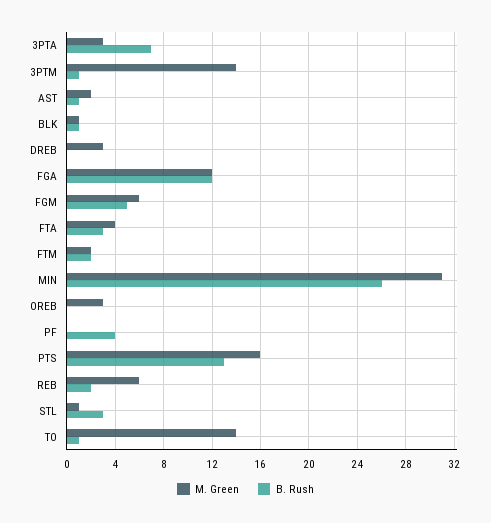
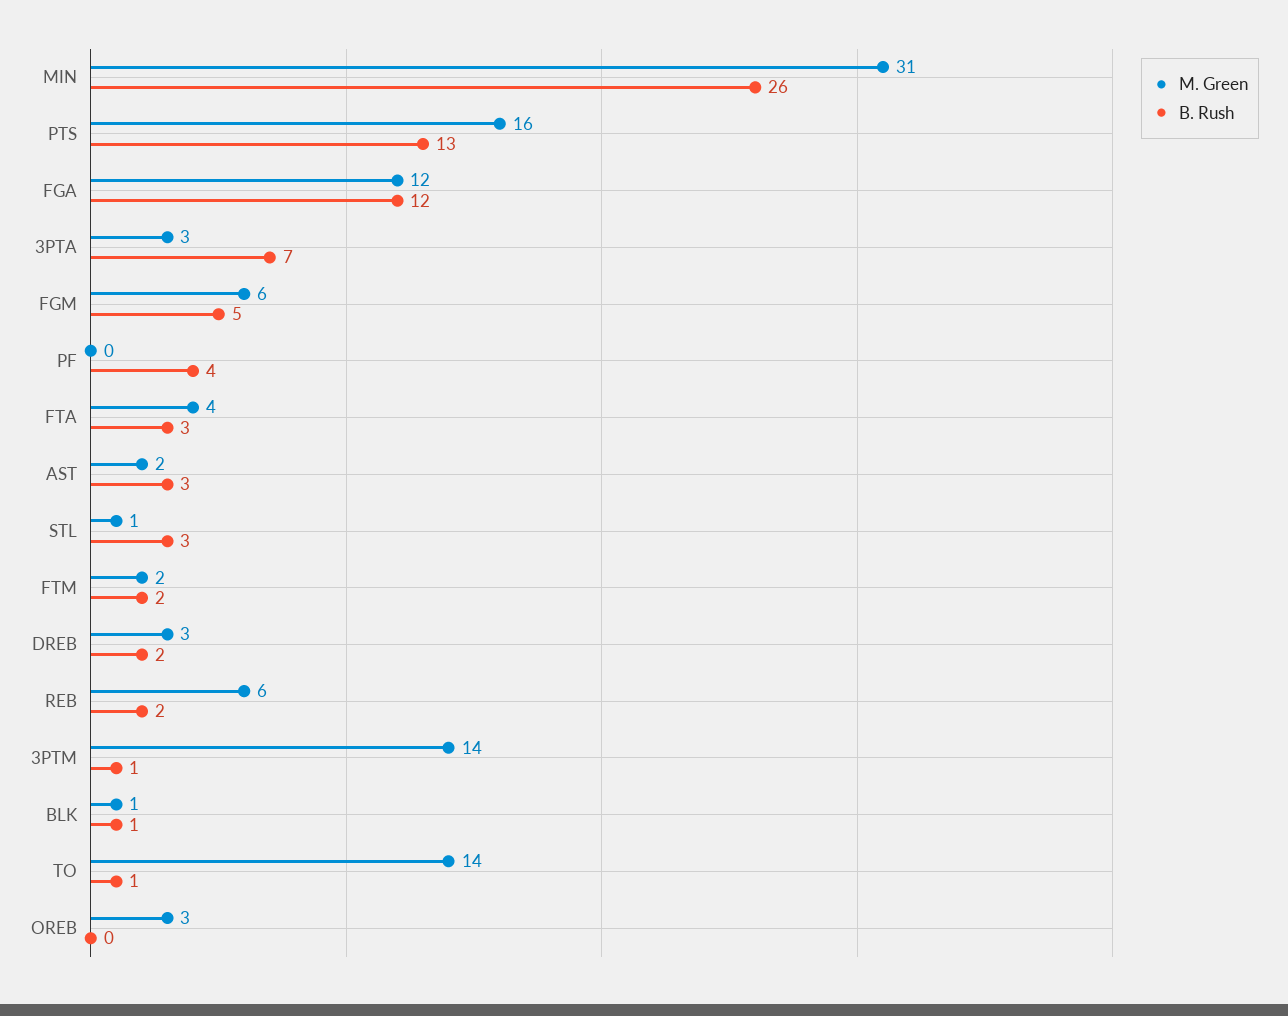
  {
    "M. Green": {
      "3PTA": 3,
      "3PTM": 14,
      "AST": 2,
      "BLK": 1,
      "DREB": 3,
      "FGA": 12,
      "FGM": 6,
      "FTA": 4,
      "FTM": 2,
      "MIN": 31,
      "OREB": 3,
      "PF": 0,
      "PTS": 16,
      "REB": 6,
      "STL": 1,
      "TO": 14
    },
    "B. Rush": {
      "3PTA": 7,
      "3PTM": 1,
-     "AST": 1,
+     "AST": 3,
      "BLK": 1,
-     "DREB": 0,
+     "DREB": 2,
      "FGA": 12,
      "FGM": 5,
      "FTA": 3,
      "FTM": 2,
      "MIN": 26,
      "OREB": 0,
      "PF": 4,
      "PTS": 13,
      "REB": 2,
      "STL": 3,
      "TO": 1
    }
  }

